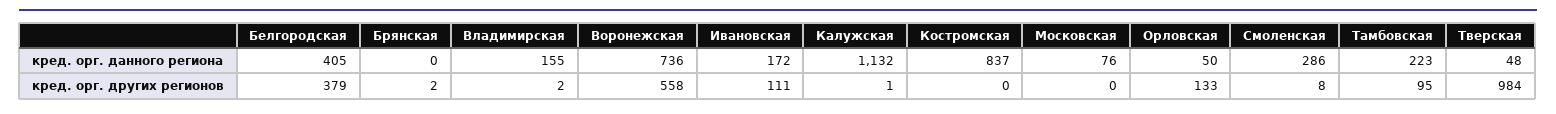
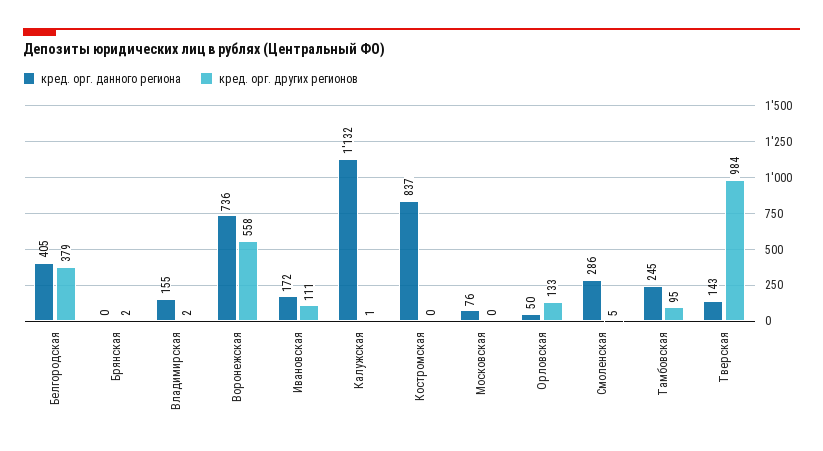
  {
    "кред. орг. данного региона": {
      "Белгородская": 405,
      "Брянская": 0,
      "Владимирская": 155,
      "Воронежская": 736,
      "Ивановская": 172,
      "Калужская": 1132,
      "Костромская": 837,
      "Московская": 76,
      "Орловская": 50,
      "Смоленская": 286,
-     "Тамбовская": 223,
+     "Тамбовская": 245,
-     "Тверская": 48
+     "Тверская": 143
    },
    "кред. орг. других регионов": {
      "Белгородская": 379,
      "Брянская": 2,
      "Владимирская": 2,
      "Воронежская": 558,
      "Ивановская": 111,
      "Калужская": 1,
      "Костромская": 0,
      "Московская": 0,
      "Орловская": 133,
-     "Смоленская": 8,
+     "Смоленская": 5,
      "Тамбовская": 95,
      "Тверская": 984
    }
  }

